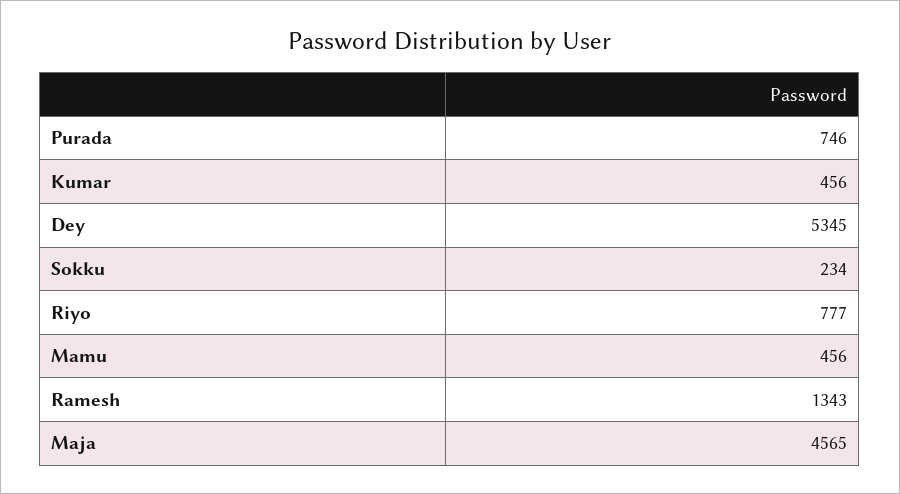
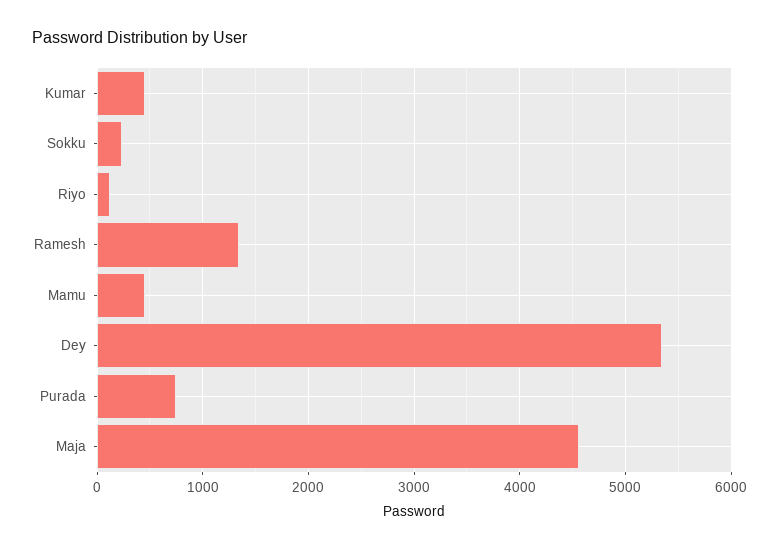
  {
    "Purada": 746,
    "Kumar": 456,
    "Dey": 5345,
    "Sokku": 234,
-   "Riyo": 777,
+   "Riyo": 100,
    "Mamu": 456,
    "Ramesh": 1343,
    "Maja": 4565
  }

